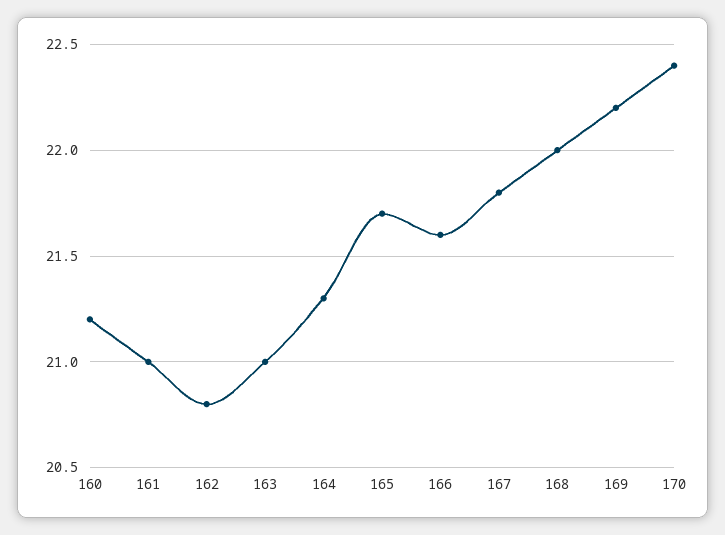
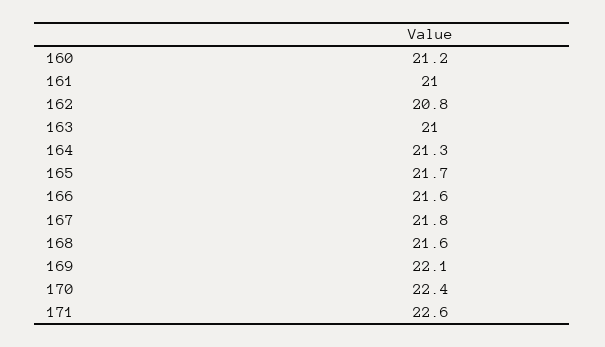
  {
    "160": 21.2,
    "161": 21,
    "162": 20.8,
    "163": 21,
    "164": 21.3,
    "165": 21.7,
    "166": 21.6,
    "167": 21.8,
-   "168": 22,
+   "168": 21.6,
-   "169": 22.2,
+   "169": 22.1,
-   "170": 22.4
+   "170": 22.4,
+   "171": 22.6
  }

